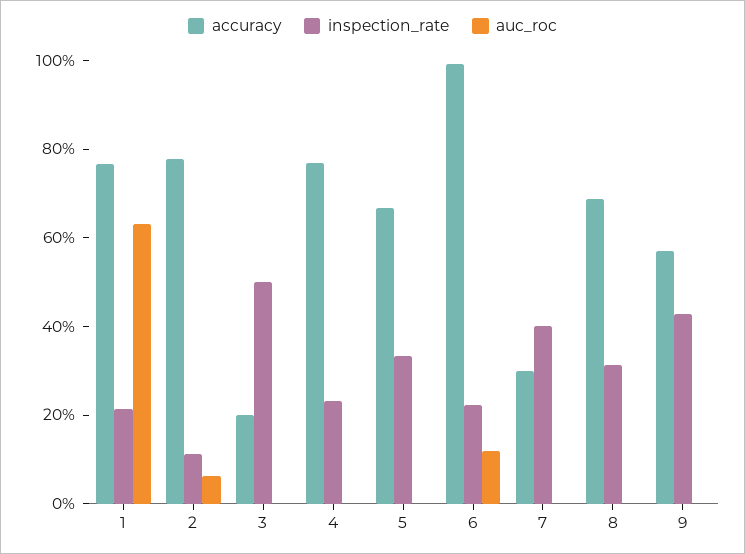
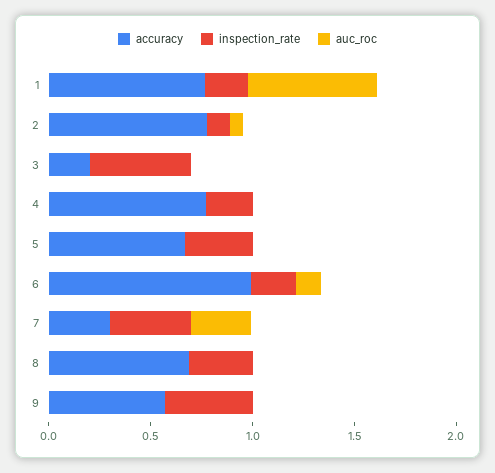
  {
    "accuracy": {
      "1": 0.75,
      "2": 0.8,
      "3": 0.2,
      "4": 0.75,
      "5": 0.65,
      "6": 1,
      "7": 0.3,
      "8": 0.7,
      "9": 0.55
    },
    "inspection_rate": {
      "1": 0.2,
      "2": 0.1,
      "3": 0.5,
      "4": 0.25,
      "5": 0.35,
      "6": 0.2,
      "7": 0.4,
      "8": 0.3,
      "9": 0.45
    },
    "auc_roc": {
      "1": 0.65,
      "2": 0.05,
      "3": 0,
      "4": 0,
      "5": 0,
      "6": 0.1,
-     "7": 0,
+     "7": 0.3,
      "8": 0,
      "9": 0
    }
  }

